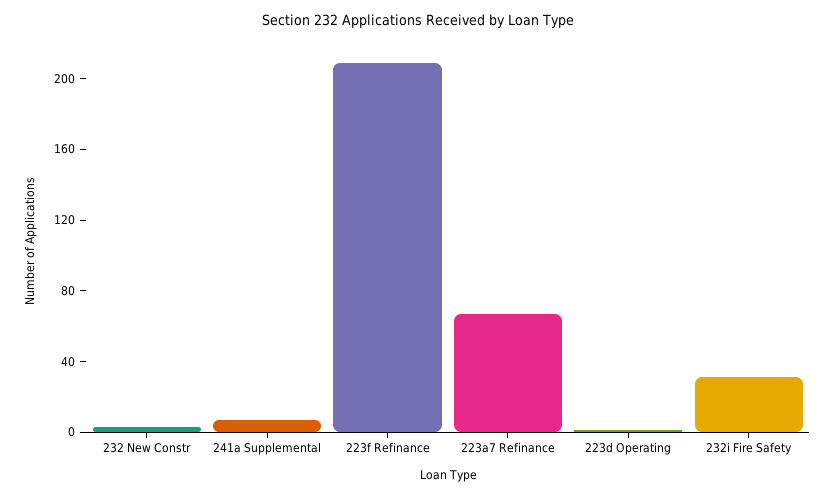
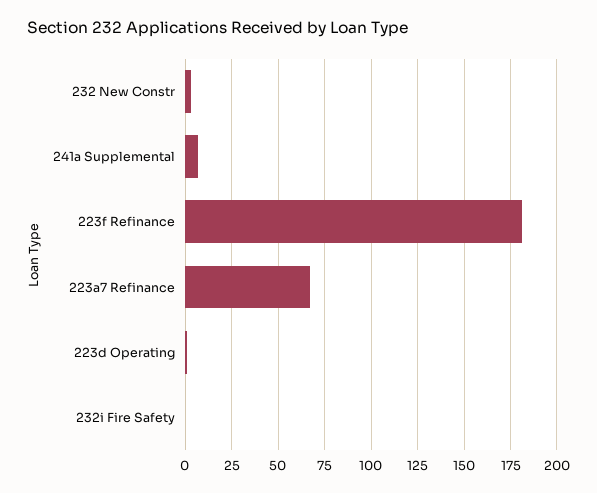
  {
    "232 New Constr": 5,
    "241a Supplemental": 5,
-   "223f Refinance": 210,
+   "223f Refinance": 180,
    "223a7 Refinance": 65,
    "223d Operating": 0,
-   "232i Fire Safety": 30
+   "232i Fire Safety": 0
  }

